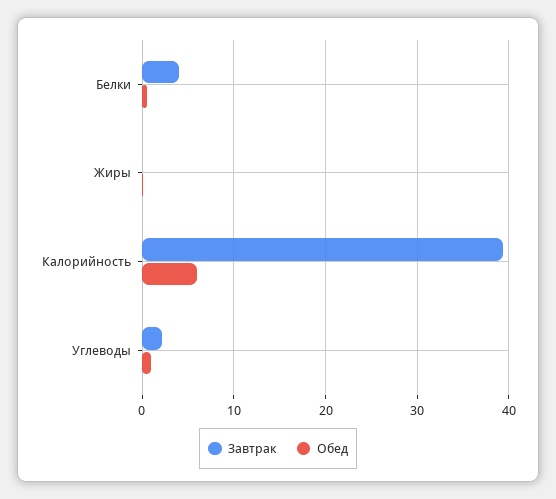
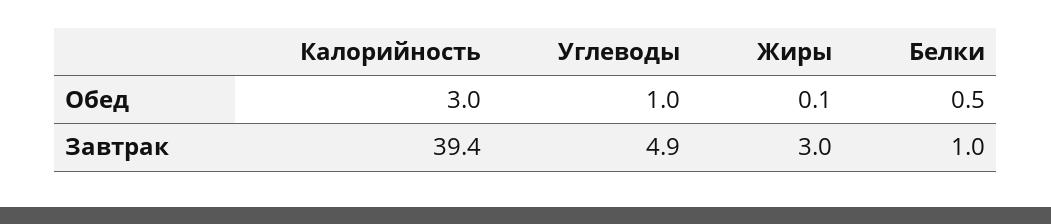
  {
    "Завтрак": {
-     "Белки": 4,
+     "Белки": 1,
-     "Жиры": 0,
+     "Жиры": 3,
      "Калорийность": 39.4,
-     "Углеводы": 2
+     "Углеводы": 4.9
    },
    "Обед": {
      "Белки": 0.5,
      "Жиры": 0.1,
-     "Калорийность": 6,
+     "Калорийность": 3,
      "Углеводы": 1
    }
  }

